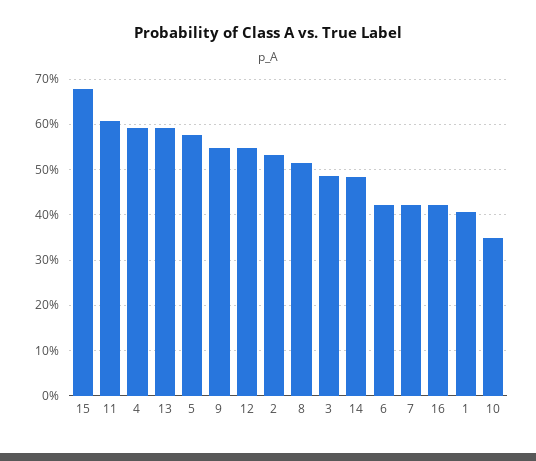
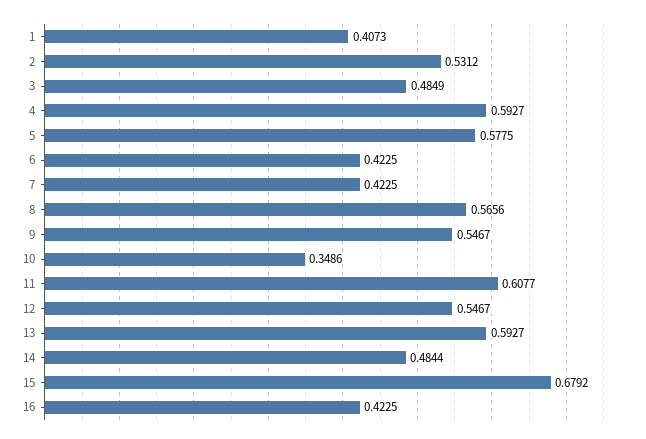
  {
    "15": 0.6792,
    "11": 0.6077,
    "4": 0.5927,
    "13": 0.5927,
    "5": 0.5775,
    "9": 0.5467,
    "12": 0.5467,
    "2": 0.5312,
-   "8": 0.52,
+   "8": 0.5656,
    "3": 0.4849,
    "14": 0.4844,
    "6": 0.4225,
    "7": 0.4225,
    "16": 0.4225,
    "1": 0.4073,
    "10": 0.3486
  }

